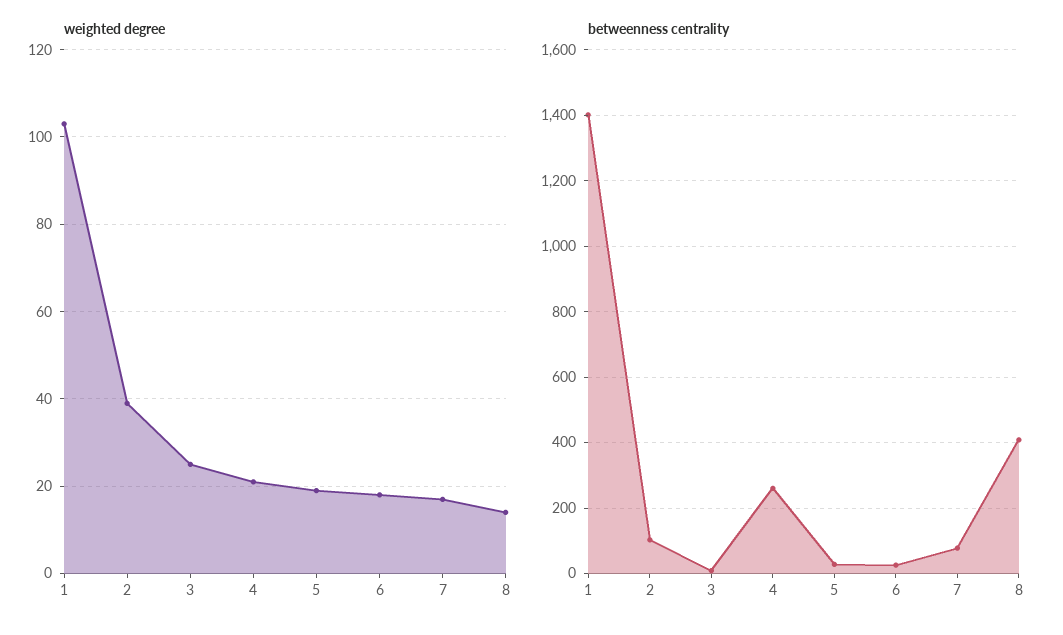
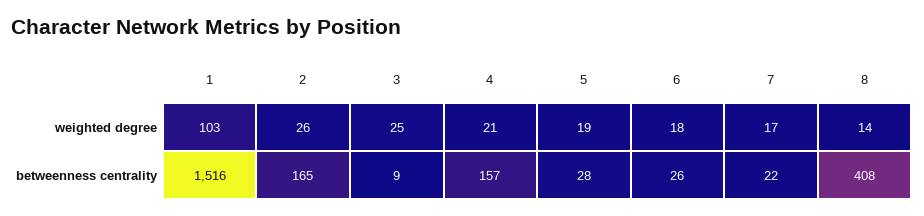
  {
    "weighted degree": {
      "1": 103,
-     "2": 40,
+     "2": 26,
      "3": 25,
      "4": 21,
      "5": 19,
      "6": 18,
      "7": 17,
      "8": 14
    },
    "betweenness centrality": {
-     "1": 1400,
+     "1": 1516,
-     "2": 100,
+     "2": 165,
      "3": 9,
-     "4": 260,
+     "4": 157,
      "5": 28,
      "6": 26,
-     "7": 80,
+     "7": 22,
      "8": 408
    }
  }

